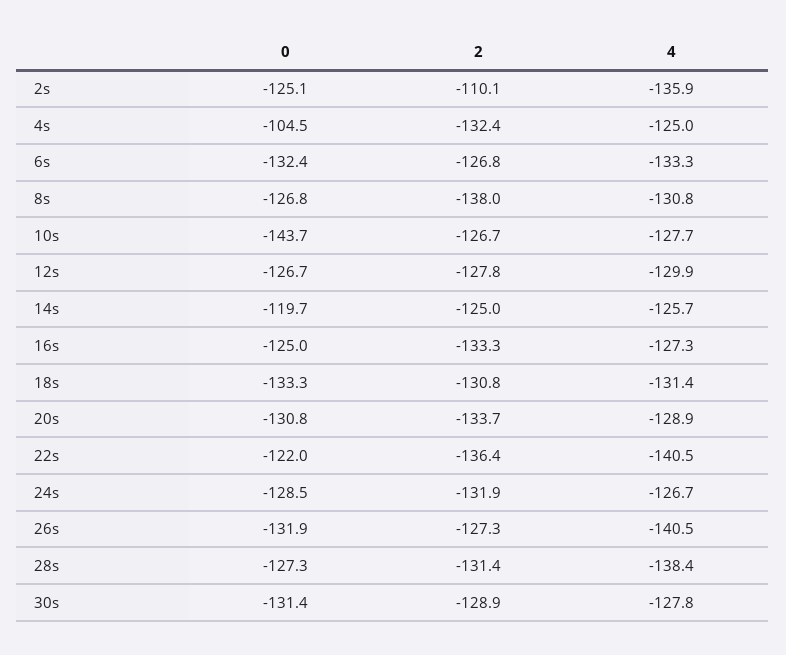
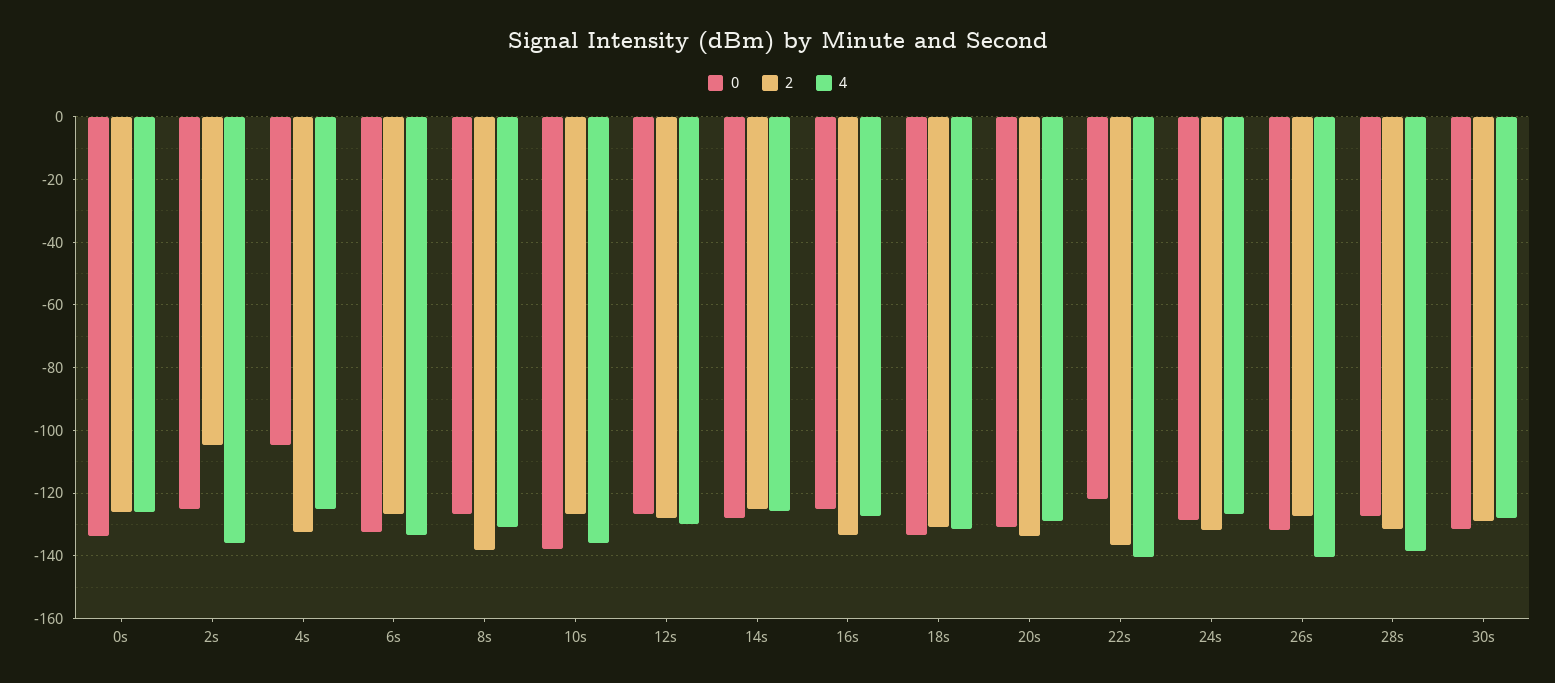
  {
    "0": {
      "2s": -125.1,
      "4s": -104.5,
      "6s": -132.4,
      "8s": -126.8,
-     "10s": -143.7,
+     "10s": -138,
      "12s": -126.7,
-     "14s": -119.7,
+     "14s": -128,
      "16s": -125,
      "18s": -133.3,
      "20s": -130.8,
      "22s": -122,
      "24s": -128.5,
      "26s": -131.9,
      "28s": -127.3,
-     "30s": -131.4
+     "30s": -131.4,
+     "0s": -134
    },
    "2": {
-     "2s": -110.1,
+     "2s": -104,
      "4s": -132.4,
      "6s": -126.8,
      "8s": -138,
      "10s": -126.7,
      "12s": -127.8,
      "14s": -125,
      "16s": -133.3,
      "18s": -130.8,
      "20s": -133.7,
      "22s": -136.4,
      "24s": -131.9,
      "26s": -127.3,
      "28s": -131.4,
-     "30s": -128.9
+     "30s": -128.9,
+     "0s": -126
    },
    "4": {
      "2s": -135.9,
      "4s": -125,
      "6s": -133.3,
      "8s": -130.8,
-     "10s": -127.7,
+     "10s": -136,
      "12s": -129.9,
      "14s": -125.7,
      "16s": -127.3,
      "18s": -131.4,
      "20s": -128.9,
      "22s": -140.5,
      "24s": -126.7,
      "26s": -140.5,
      "28s": -138.4,
-     "30s": -127.8
+     "30s": -127.8,
+     "0s": -126
    }
  }

